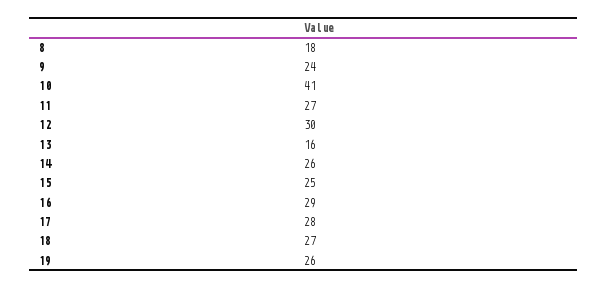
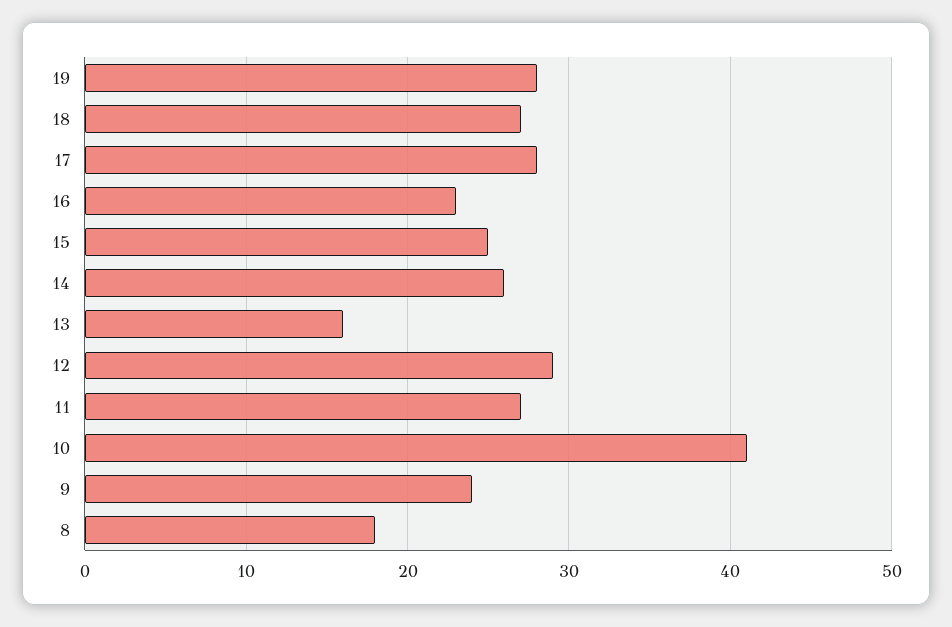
  {
    "8": 18,
    "9": 24,
    "10": 41,
    "11": 27,
-   "12": 30,
+   "12": 29,
    "13": 16,
    "14": 26,
    "15": 25,
-   "16": 29,
+   "16": 23,
    "17": 28,
    "18": 27,
-   "19": 26
+   "19": 28
  }

